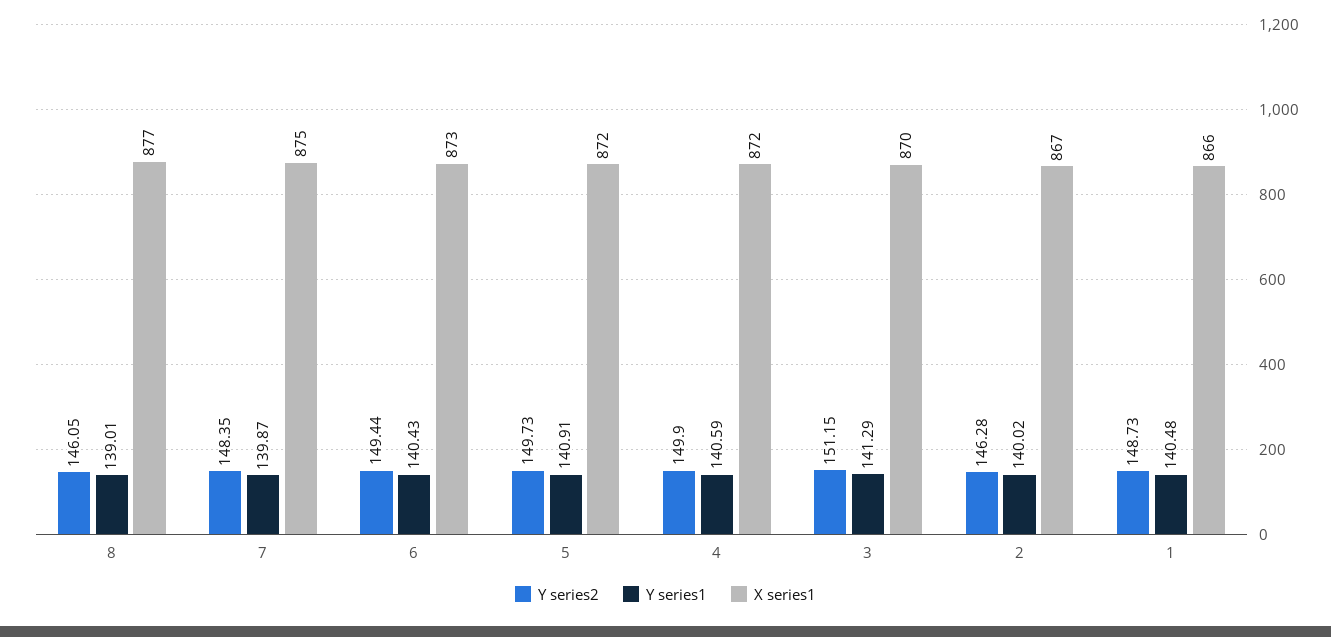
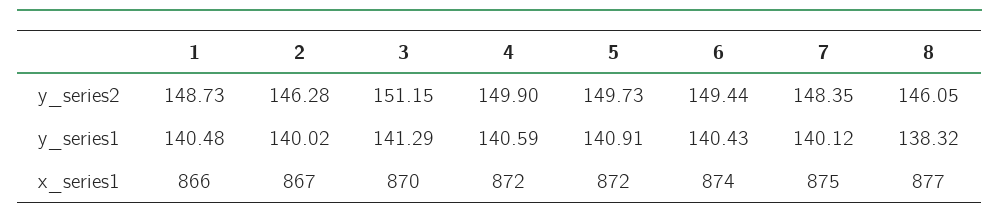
  {
    "Y series2": {
      "8": 146.05,
      "7": 148.35,
      "6": 149.44,
      "5": 149.73,
      "4": 149.9,
      "3": 151.15,
      "2": 146.28,
      "1": 148.73
    },
    "Y series1": {
-     "8": 139.01,
+     "8": 138.32,
-     "7": 139.87,
+     "7": 140.12,
      "6": 140.43,
      "5": 140.91,
      "4": 140.59,
      "3": 141.29,
      "2": 140.02,
      "1": 140.48
    },
    "X series1": {
      "8": 877,
      "7": 875,
-     "6": 873,
+     "6": 874,
      "5": 872,
      "4": 872,
      "3": 870,
      "2": 867,
      "1": 866
    }
  }

